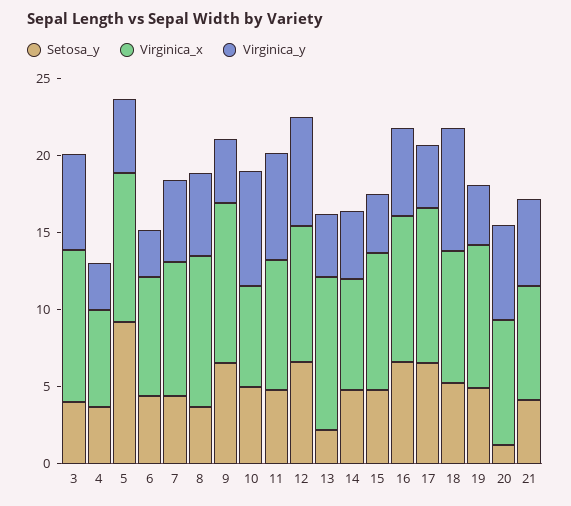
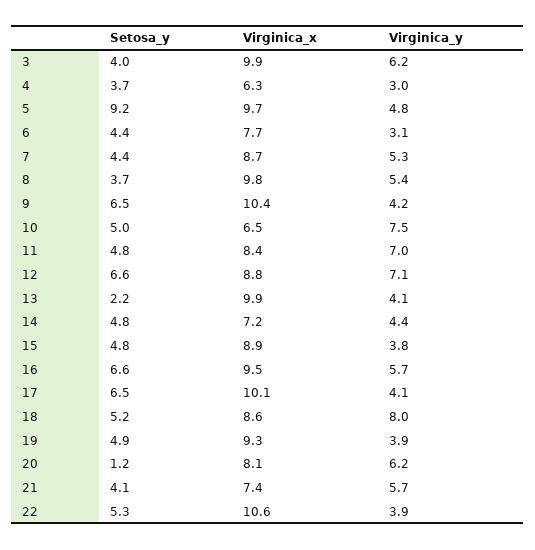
  {
    "Setosa_y": {
      "3": 4,
      "4": 3.7,
      "5": 9.2,
      "6": 4.4,
      "7": 4.4,
      "8": 3.7,
      "9": 6.5,
      "10": 5,
      "11": 4.8,
      "12": 6.6,
      "13": 2.2,
      "14": 4.8,
      "15": 4.8,
      "16": 6.6,
      "17": 6.5,
      "18": 5.2,
      "19": 4.9,
      "20": 1.2,
-     "21": 4.1
+     "21": 4.1,
+     "22": 5.3
    },
    "Virginica_x": {
      "3": 9.9,
      "4": 6.3,
      "5": 9.7,
      "6": 7.7,
      "7": 8.7,
      "8": 9.8,
      "9": 10.4,
      "10": 6.5,
      "11": 8.4,
      "12": 8.8,
      "13": 9.9,
      "14": 7.2,
      "15": 8.9,
      "16": 9.5,
      "17": 10.1,
      "18": 8.6,
      "19": 9.3,
      "20": 8.1,
-     "21": 7.4
+     "21": 7.4,
+     "22": 10.6
    },
    "Virginica_y": {
      "3": 6.2,
      "4": 3,
      "5": 4.8,
      "6": 3.1,
      "7": 5.3,
      "8": 5.4,
      "9": 4.2,
      "10": 7.5,
      "11": 7,
      "12": 7.1,
      "13": 4.1,
      "14": 4.4,
      "15": 3.8,
      "16": 5.7,
      "17": 4.1,
      "18": 8,
      "19": 3.9,
      "20": 6.2,
-     "21": 5.7
+     "21": 5.7,
+     "22": 3.9
    }
  }

